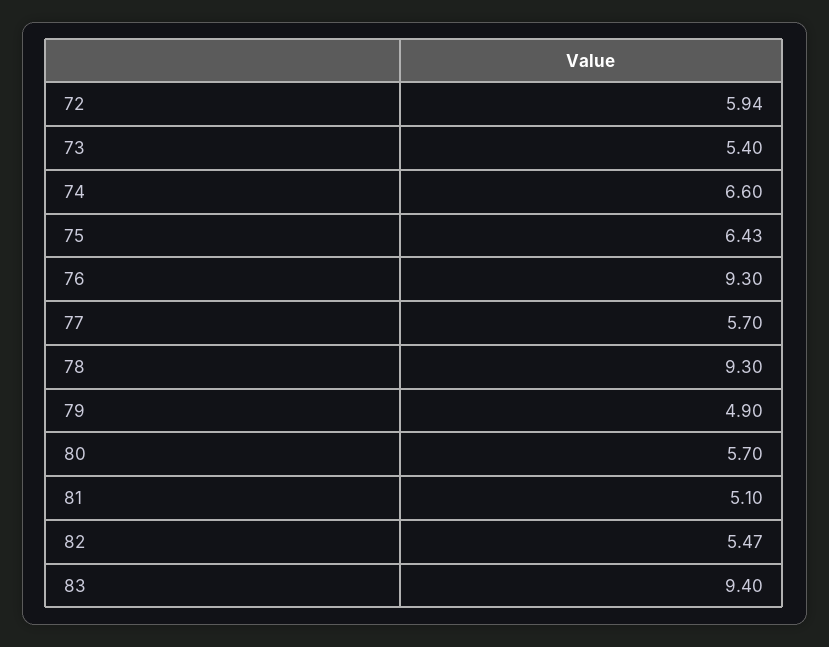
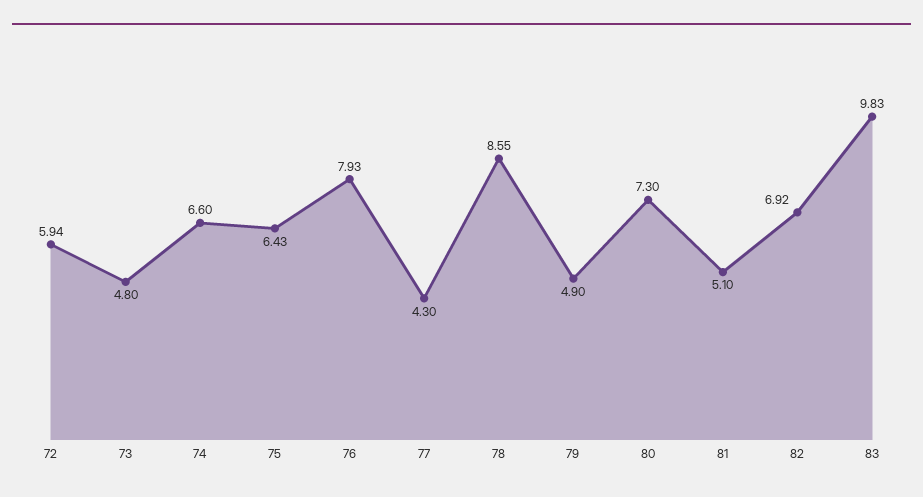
  {
    "72": 5.94,
-   "73": 5.4,
+   "73": 4.8,
    "74": 6.6,
    "75": 6.43,
-   "76": 9.3,
+   "76": 7.93,
-   "77": 5.7,
+   "77": 4.3,
-   "78": 9.3,
+   "78": 8.55,
    "79": 4.9,
-   "80": 5.7,
+   "80": 7.3,
    "81": 5.1,
-   "82": 5.47,
+   "82": 6.92,
-   "83": 9.4
+   "83": 9.83
  }

